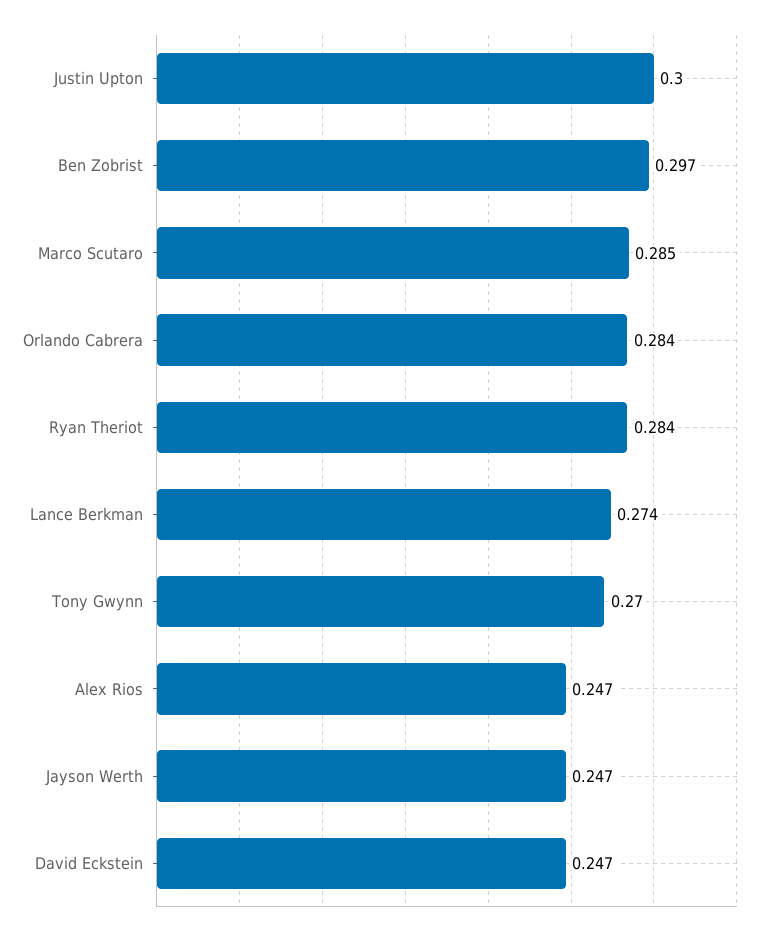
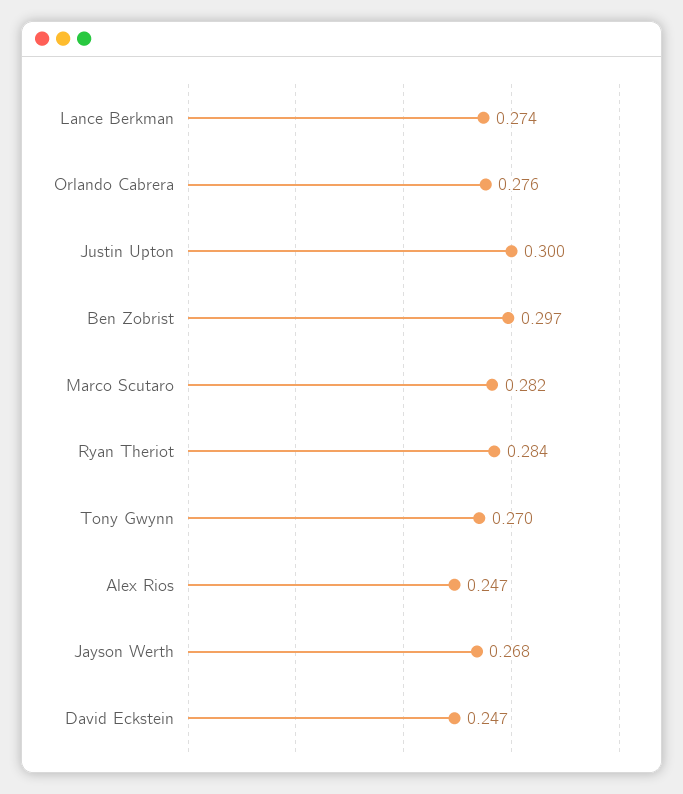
  {
    "Justin Upton": 0.3,
    "Ben Zobrist": 0.297,
-   "Marco Scutaro": 0.285,
+   "Marco Scutaro": 0.282,
-   "Orlando Cabrera": 0.284,
+   "Orlando Cabrera": 0.276,
    "Ryan Theriot": 0.284,
    "Lance Berkman": 0.274,
    "Tony Gwynn": 0.27,
    "Alex Rios": 0.247,
-   "Jayson Werth": 0.247,
+   "Jayson Werth": 0.268,
    "David Eckstein": 0.247
  }

